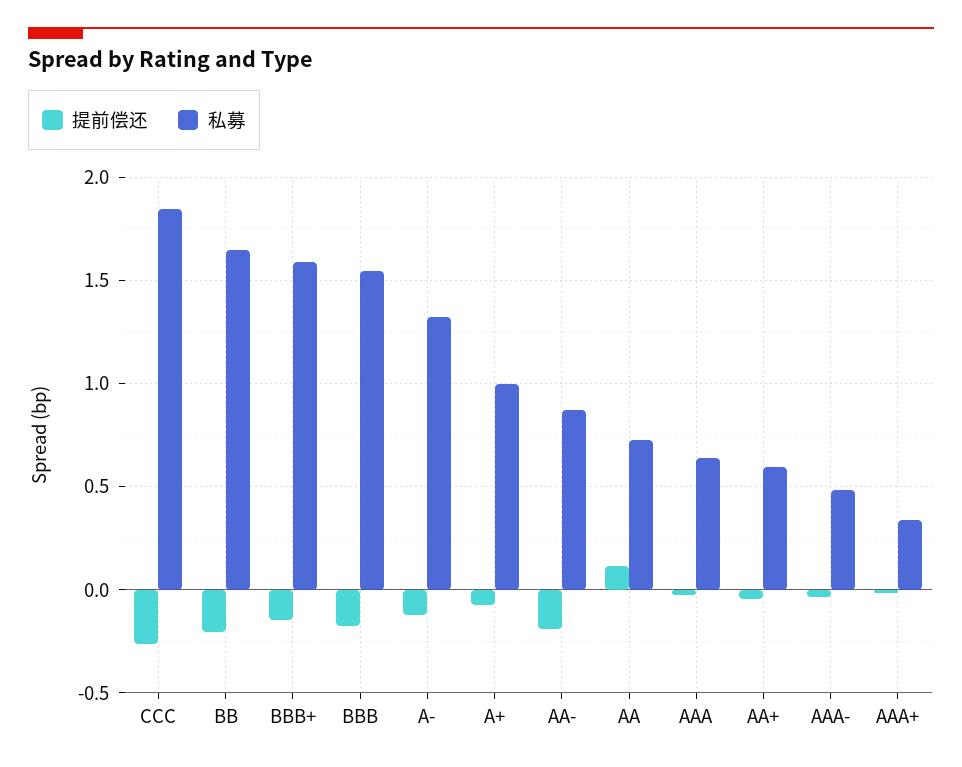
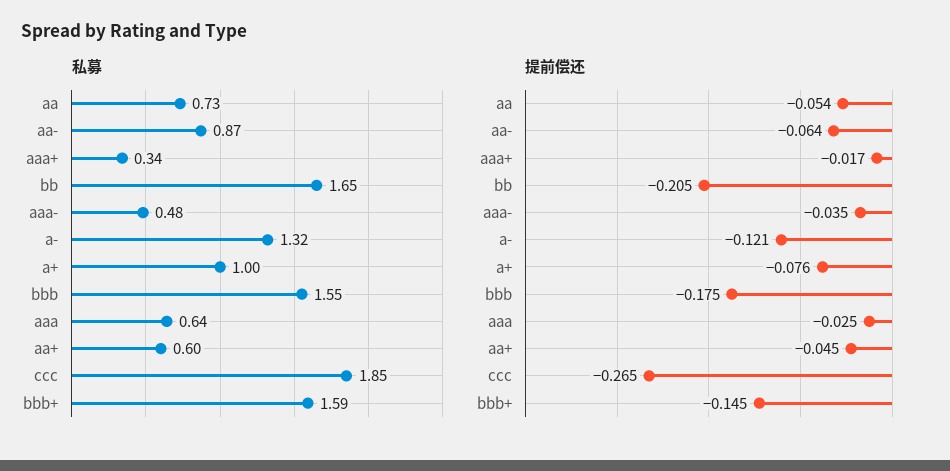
  {
    "提前偿还": {
      "CCC": -0.265,
      "BB": -0.205,
      "BBB+": -0.145,
      "BBB": -0.175,
      "A-": -0.121,
      "A+": -0.076,
-     "AA-": -0.2,
+     "AA-": -0.064,
-     "AA": 0.1,
+     "AA": -0.054,
      "AAA": -0.025,
      "AA+": -0.045,
      "AAA-": -0.035,
      "AAA+": -0.017
    },
    "私募": {
      "CCC": 1.85,
      "BB": 1.65,
      "BBB+": 1.59,
      "BBB": 1.55,
      "A-": 1.32,
      "A+": 1,
      "AA-": 0.87,
      "AA": 0.73,
      "AAA": 0.64,
      "AA+": 0.6,
      "AAA-": 0.48,
      "AAA+": 0.34
    }
  }

